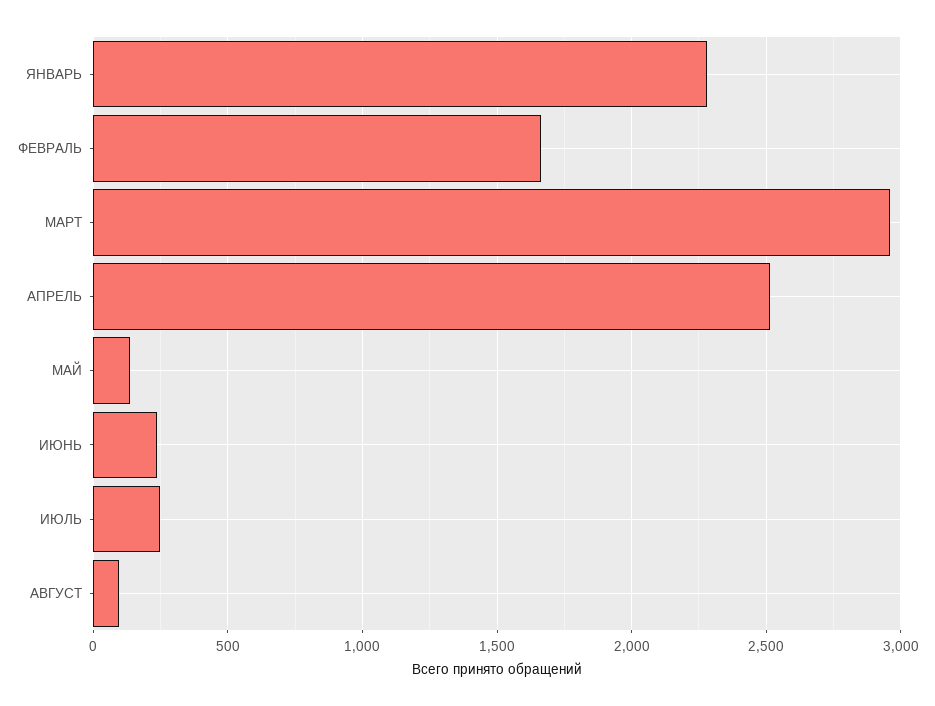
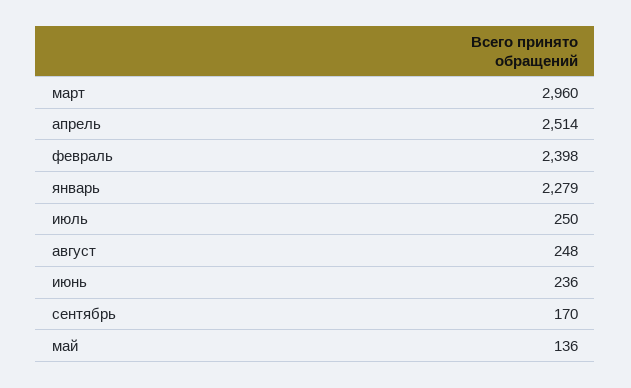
  {
    "ЯНВАРЬ": 2279,
-   "ФЕВРАЛЬ": 1650,
+   "ФЕВРАЛЬ": 2398,
    "МАРТ": 2960,
    "АПРЕЛЬ": 2514,
    "МАЙ": 136,
    "ИЮНЬ": 236,
    "ИЮЛЬ": 250,
-   "АВГУСТ": 100
+   "АВГУСТ": 248,
+   "сентябрь": 170
  }

